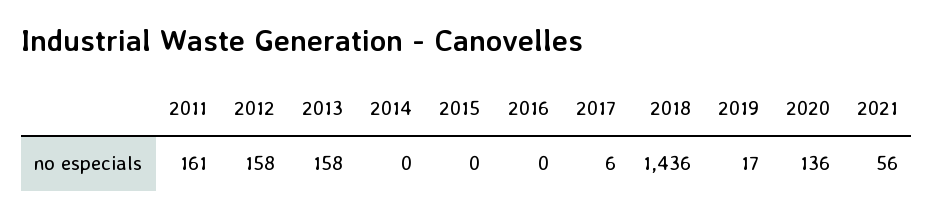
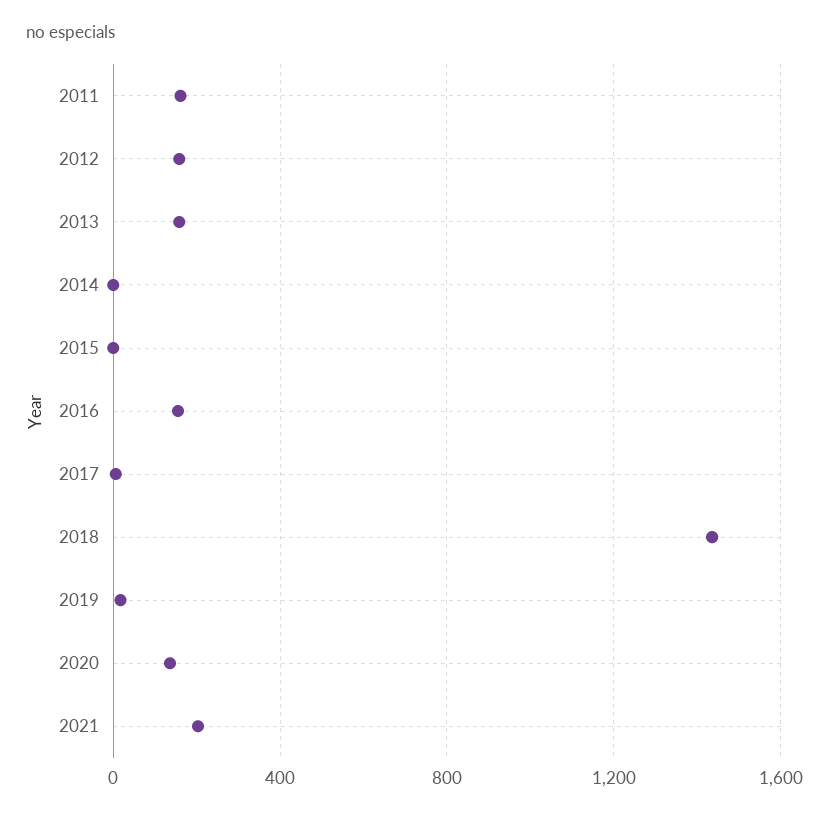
  {
    "2011": 161,
    "2012": 158,
    "2013": 158,
    "2014": 0,
    "2015": 0,
-   "2016": 0,
+   "2016": 150,
    "2017": 6,
    "2018": 1436,
    "2019": 17,
    "2020": 136,
-   "2021": 56
+   "2021": 200
  }

